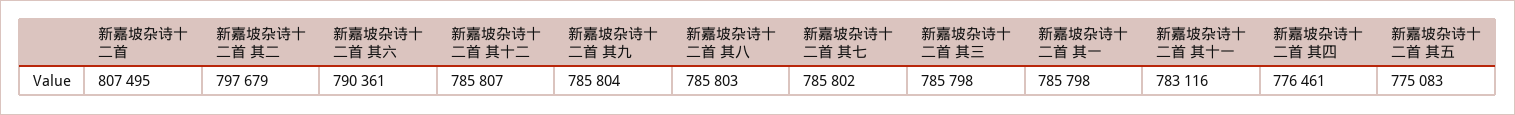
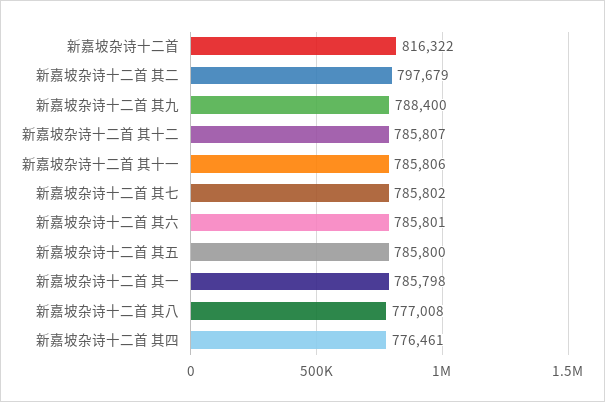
  {
-   "新嘉坡杂诗十二首": 807495,
+   "新嘉坡杂诗十二首": 816322,
    "新嘉坡杂诗十二首 其二": 797679,
-   "新嘉坡杂诗十二首 其六": 790361,
+   "新嘉坡杂诗十二首 其六": 785801,
    "新嘉坡杂诗十二首 其十二": 785807,
-   "新嘉坡杂诗十二首 其九": 785804,
+   "新嘉坡杂诗十二首 其九": 788400,
-   "新嘉坡杂诗十二首 其八": 785803,
+   "新嘉坡杂诗十二首 其八": 777008,
    "新嘉坡杂诗十二首 其七": 785802,
-   "新嘉坡杂诗十二首 其三": 785798,
    "新嘉坡杂诗十二首 其一": 785798,
-   "新嘉坡杂诗十二首 其十一": 783116,
+   "新嘉坡杂诗十二首 其十一": 785806,
    "新嘉坡杂诗十二首 其四": 776461,
-   "新嘉坡杂诗十二首 其五": 775083
+   "新嘉坡杂诗十二首 其五": 785800
  }

